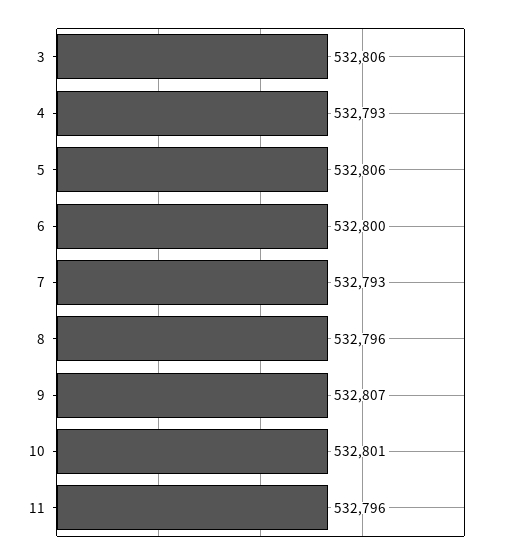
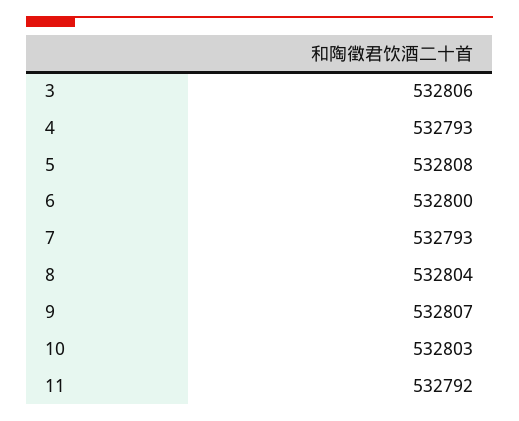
  {
    "3": 532806,
    "4": 532793,
-   "5": 532806,
+   "5": 532808,
    "6": 532800,
    "7": 532793,
-   "8": 532796,
+   "8": 532804,
    "9": 532807,
-   "10": 532801,
+   "10": 532803,
-   "11": 532796
+   "11": 532792
  }

